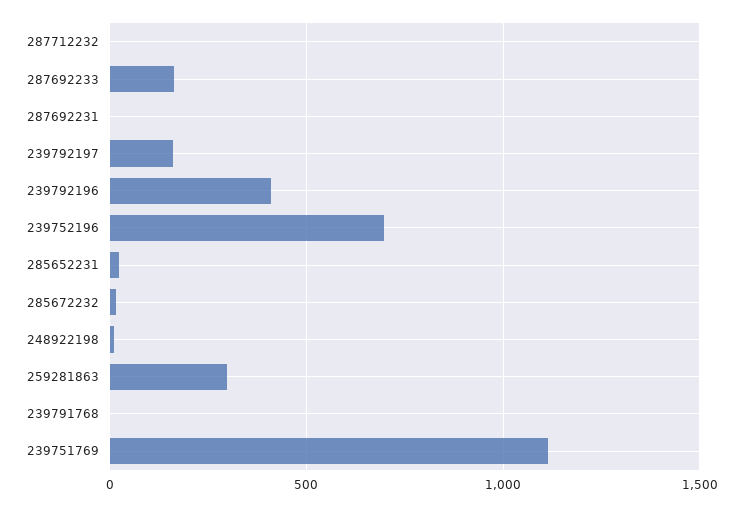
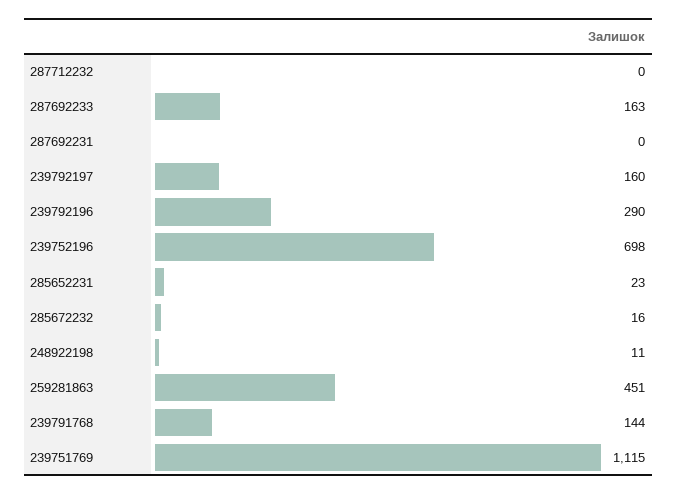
  {
    "287712232": 0,
    "287692233": 163,
    "287692231": 0,
    "239792197": 160,
-   "239792196": 400,
+   "239792196": 290,
    "239752196": 698,
    "285652231": 23,
    "285672232": 16,
    "248922198": 11,
-   "259281863": 300,
+   "259281863": 451,
-   "239791768": 0,
+   "239791768": 144,
    "239751769": 1115
  }

